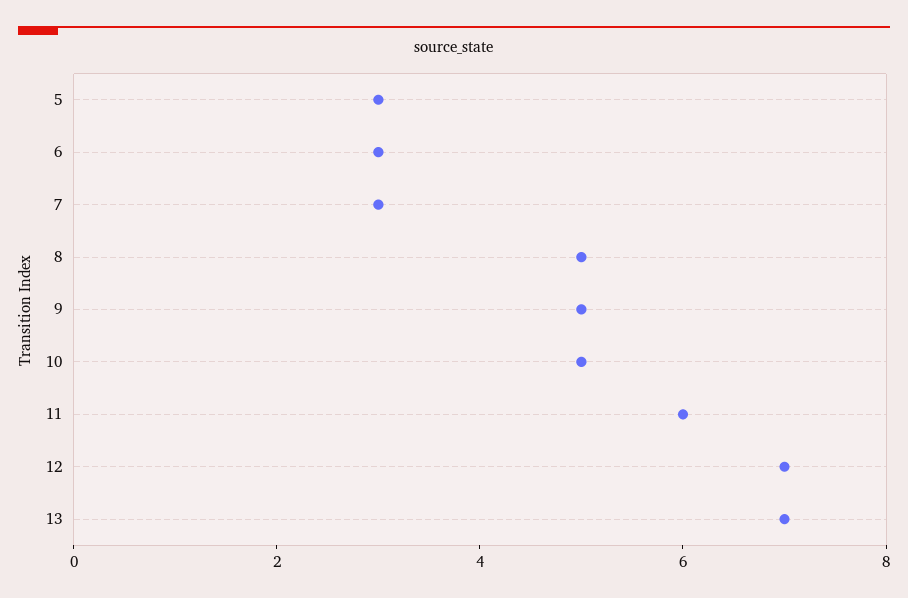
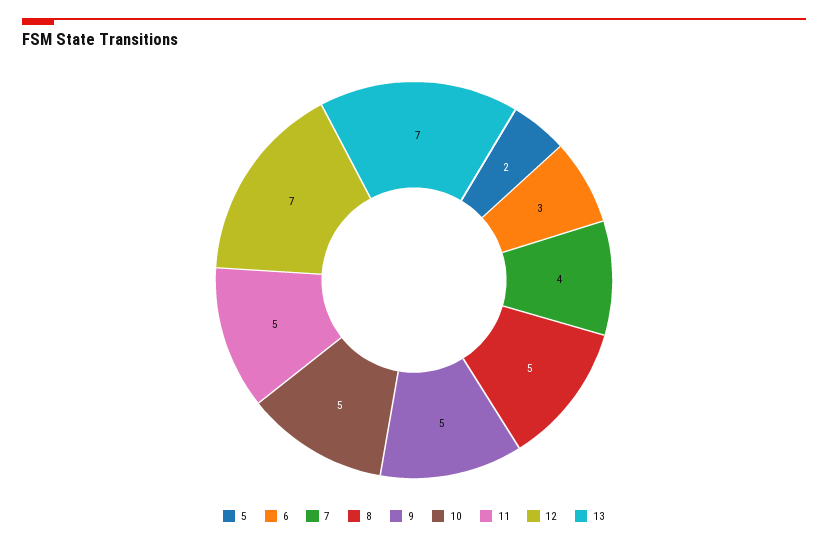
  {
-   "5": 3,
+   "5": 2,
    "6": 3,
-   "7": 3,
+   "7": 4,
    "8": 5,
    "9": 5,
    "10": 5,
-   "11": 6,
+   "11": 5,
    "12": 7,
    "13": 7
  }

